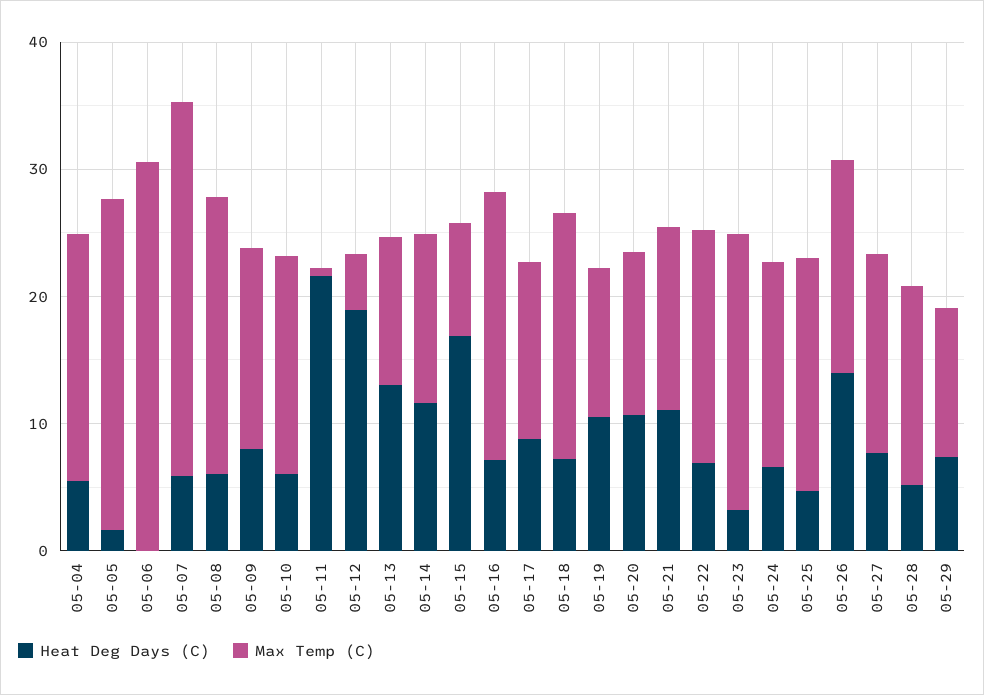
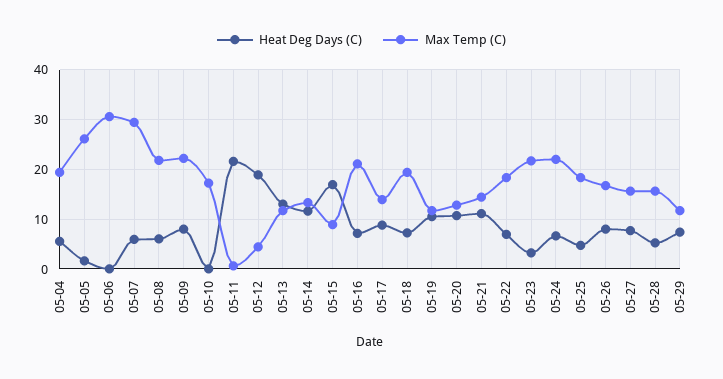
  {
    "Heat Deg Days (C)": {
      "05-04": 6,
      "05-05": 2,
      "05-06": 0,
      "05-07": 6,
      "05-08": 6,
      "05-09": 8,
-     "05-10": 6,
+     "05-10": 0,
      "05-11": 22,
      "05-12": 18,
      "05-13": 14,
      "05-14": 12,
      "05-15": 16,
      "05-16": 8,
      "05-17": 8,
      "05-18": 8,
      "05-19": 10,
      "05-20": 10,
      "05-21": 12,
      "05-22": 6,
      "05-23": 4,
      "05-24": 6,
      "05-25": 4,
-     "05-26": 14,
+     "05-26": 8,
      "05-27": 8,
      "05-28": 6,
      "05-29": 8
    },
    "Max Temp (C)": {
      "05-04": 20,
      "05-05": 26,
      "05-06": 30,
      "05-07": 30,
      "05-08": 22,
-     "05-09": 16,
+     "05-09": 22,
      "05-10": 18,
      "05-11": 0,
      "05-12": 4,
      "05-13": 12,
      "05-14": 14,
      "05-15": 8,
      "05-16": 22,
      "05-17": 14,
      "05-18": 20,
      "05-19": 12,
      "05-20": 12,
      "05-21": 14,
      "05-22": 18,
      "05-23": 22,
-     "05-24": 16,
+     "05-24": 22,
      "05-25": 18,
      "05-26": 16,
      "05-27": 16,
      "05-28": 16,
      "05-29": 12
    }
  }

